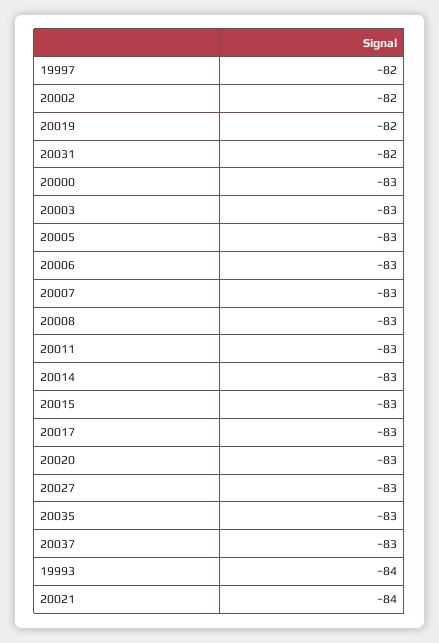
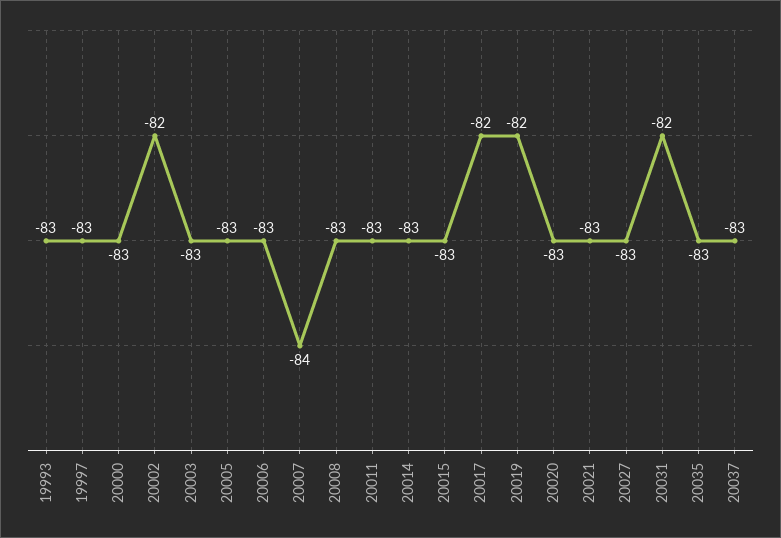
  {
-   "19997": -82,
+   "19997": -83,
    "20002": -82,
    "20019": -82,
    "20031": -82,
    "20000": -83,
    "20003": -83,
    "20005": -83,
    "20006": -83,
-   "20007": -83,
+   "20007": -84,
    "20008": -83,
    "20011": -83,
    "20014": -83,
    "20015": -83,
-   "20017": -83,
+   "20017": -82,
    "20020": -83,
    "20027": -83,
    "20035": -83,
    "20037": -83,
-   "19993": -84,
+   "19993": -83,
-   "20021": -84
+   "20021": -83
  }

